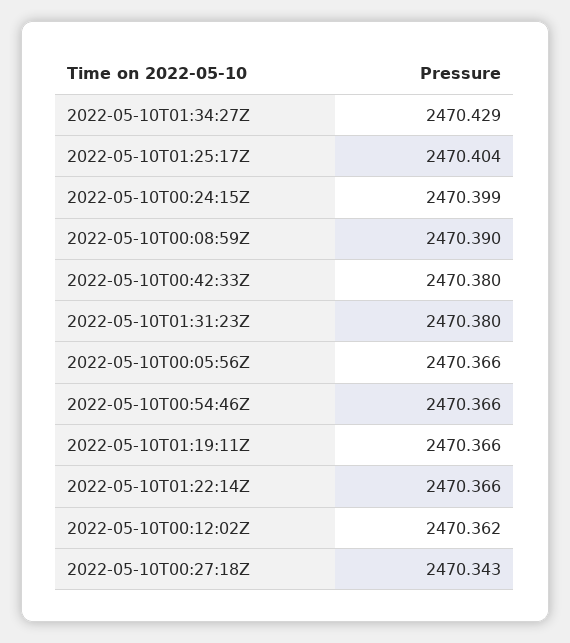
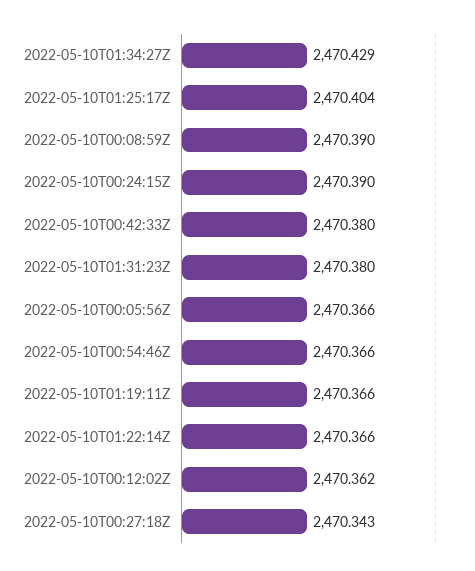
  {
    "2022-05-10T01:34:27Z": 2470.429,
    "2022-05-10T01:25:17Z": 2470.404,
-   "2022-05-10T00:24:15Z": 2470.399,
+   "2022-05-10T00:24:15Z": 2470.39,
    "2022-05-10T00:08:59Z": 2470.39,
    "2022-05-10T00:42:33Z": 2470.38,
    "2022-05-10T01:31:23Z": 2470.38,
    "2022-05-10T00:05:56Z": 2470.366,
    "2022-05-10T00:54:46Z": 2470.366,
    "2022-05-10T01:19:11Z": 2470.366,
    "2022-05-10T01:22:14Z": 2470.366,
    "2022-05-10T00:12:02Z": 2470.362,
    "2022-05-10T00:27:18Z": 2470.343
  }

